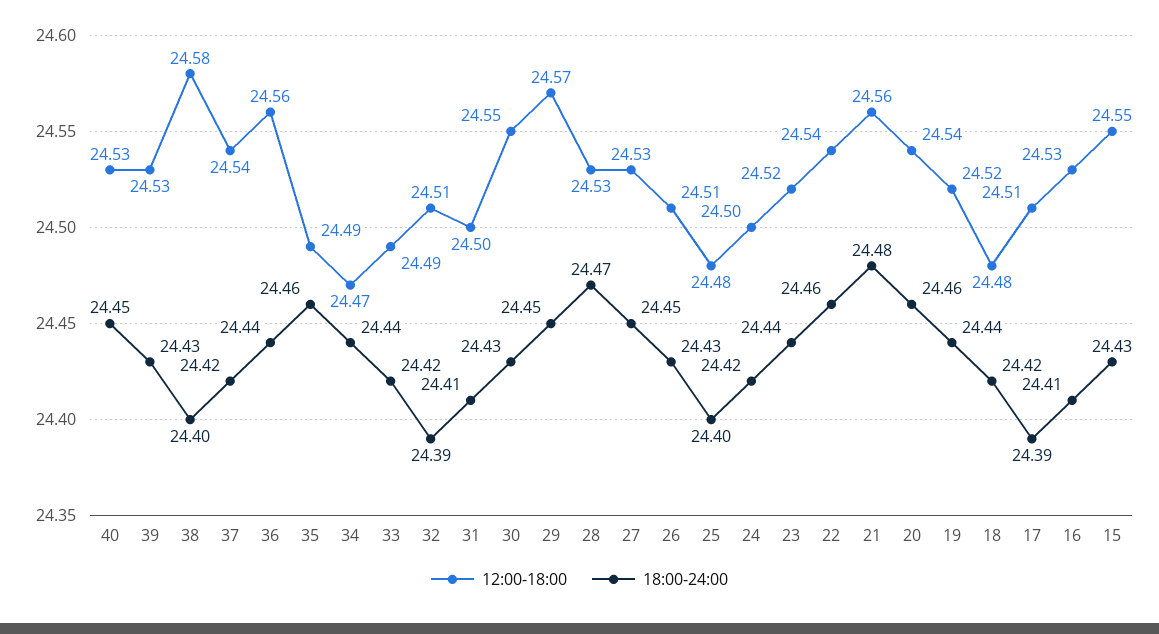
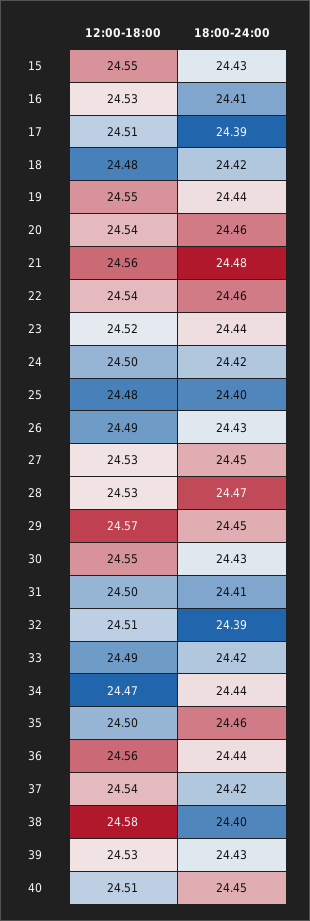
  {
    "12:00-18:00": {
-     "40": 24.53,
+     "40": 24.51,
      "39": 24.53,
      "38": 24.58,
      "37": 24.54,
      "36": 24.56,
-     "35": 24.49,
+     "35": 24.5,
      "34": 24.47,
      "33": 24.49,
      "32": 24.51,
      "31": 24.5,
      "30": 24.55,
      "29": 24.57,
      "28": 24.53,
      "27": 24.53,
-     "26": 24.51,
+     "26": 24.49,
      "25": 24.48,
      "24": 24.5,
      "23": 24.52,
      "22": 24.54,
      "21": 24.56,
      "20": 24.54,
-     "19": 24.52,
+     "19": 24.55,
      "18": 24.48,
      "17": 24.51,
      "16": 24.53,
      "15": 24.55
    },
    "18:00-24:00": {
      "40": 24.45,
      "39": 24.43,
      "38": 24.4,
      "37": 24.42,
      "36": 24.44,
      "35": 24.46,
      "34": 24.44,
      "33": 24.42,
      "32": 24.39,
      "31": 24.41,
      "30": 24.43,
      "29": 24.45,
      "28": 24.47,
      "27": 24.45,
      "26": 24.43,
      "25": 24.4,
      "24": 24.42,
      "23": 24.44,
      "22": 24.46,
      "21": 24.48,
      "20": 24.46,
      "19": 24.44,
      "18": 24.42,
      "17": 24.39,
      "16": 24.41,
      "15": 24.43
    }
  }

